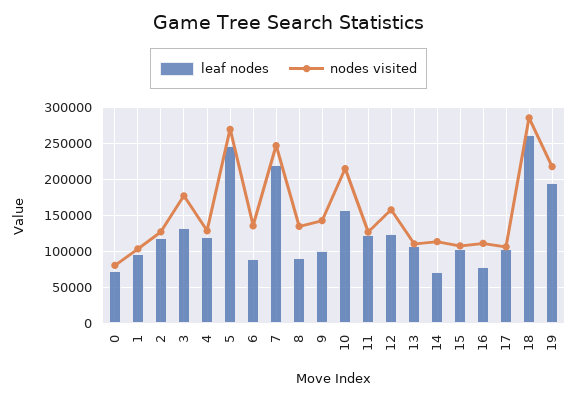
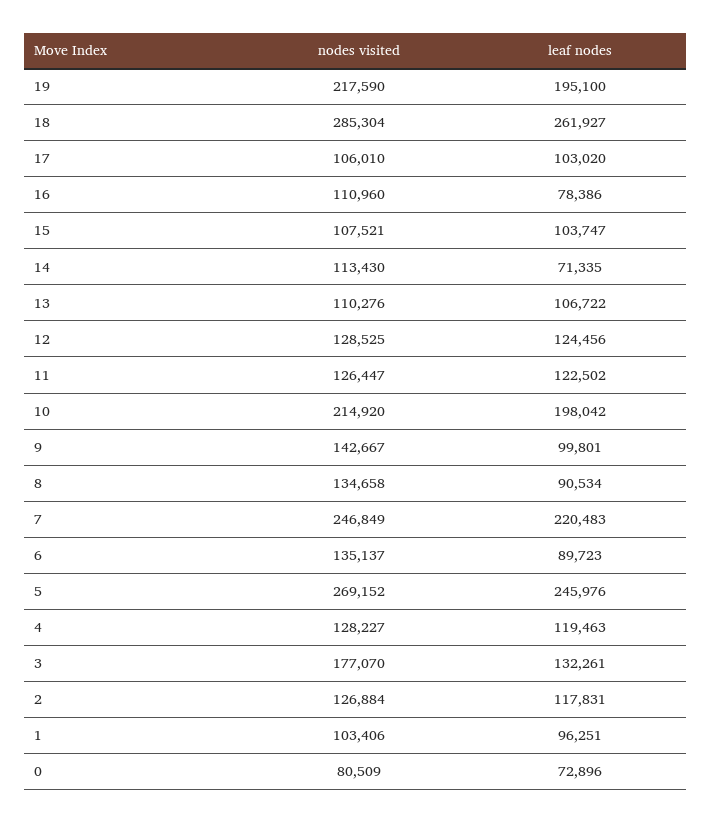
  {
    "leaf nodes": {
      "0": 72896,
      "1": 96251,
      "2": 117831,
      "3": 132261,
      "4": 119463,
      "5": 245976,
      "6": 89723,
      "7": 220483,
      "8": 90534,
      "9": 99801,
-     "10": 160000,
+     "10": 198042,
      "11": 122502,
      "12": 124456,
      "13": 106722,
      "14": 71335,
      "15": 103747,
      "16": 78386,
      "17": 103020,
      "18": 261927,
      "19": 195100
    },
    "nodes visited": {
      "0": 80509,
      "1": 103406,
      "2": 126884,
      "3": 177070,
      "4": 128227,
      "5": 269152,
      "6": 135137,
      "7": 246849,
      "8": 134658,
      "9": 142667,
      "10": 214920,
      "11": 126447,
-     "12": 160000,
+     "12": 128525,
      "13": 110276,
      "14": 113430,
      "15": 107521,
      "16": 110960,
      "17": 106010,
      "18": 285304,
      "19": 217590
    }
  }

